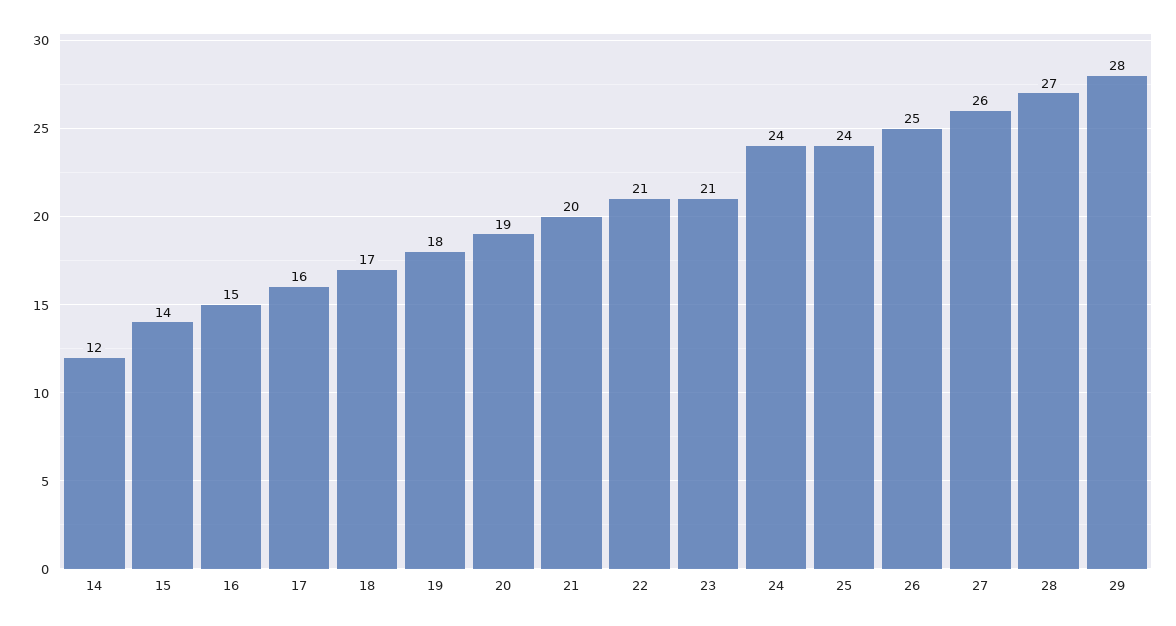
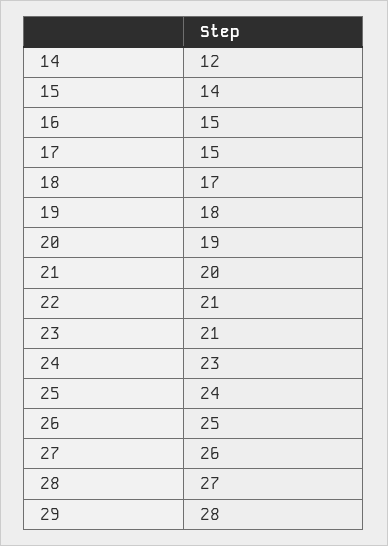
  {
    "14": 12,
    "15": 14,
    "16": 15,
-   "17": 16,
+   "17": 15,
    "18": 17,
    "19": 18,
    "20": 19,
    "21": 20,
    "22": 21,
    "23": 21,
-   "24": 24,
+   "24": 23,
    "25": 24,
    "26": 25,
    "27": 26,
    "28": 27,
    "29": 28
  }

